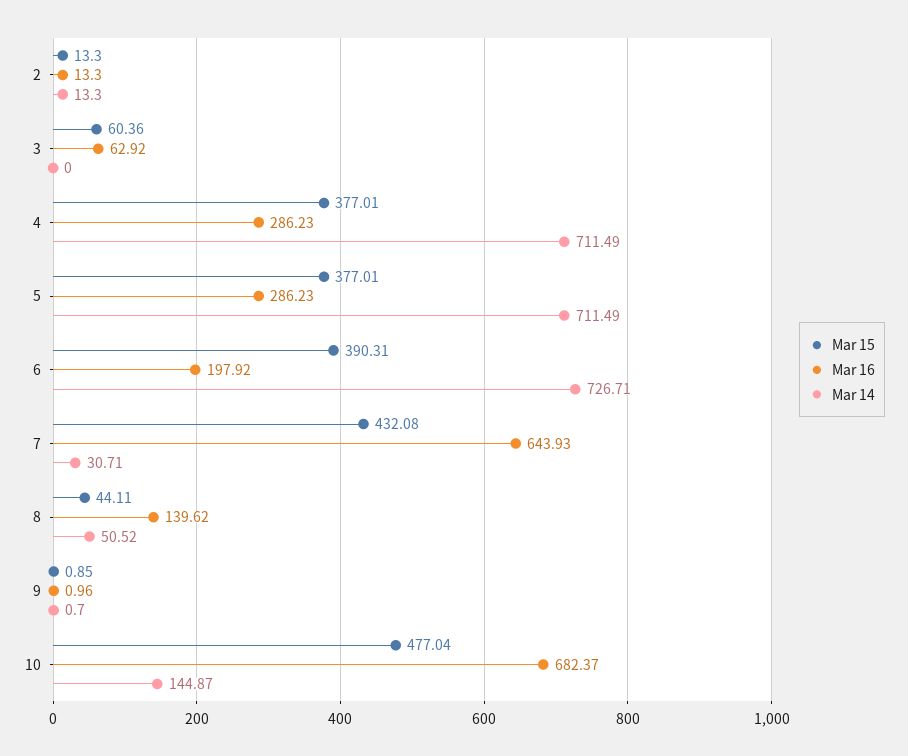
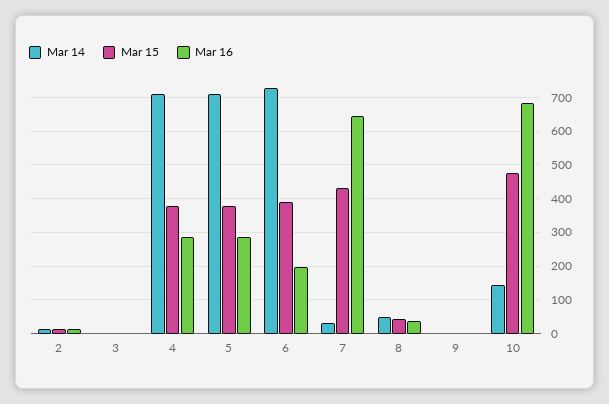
  {
    "Mar 15": {
      "2": 13.3,
-     "3": 60.36,
+     "3": 0,
      "4": 377.01,
      "5": 377.01,
      "6": 390.31,
      "7": 432.08,
      "8": 44.11,
      "9": 0.85,
      "10": 477.04
    },
    "Mar 16": {
      "2": 13.3,
-     "3": 62.92,
+     "3": 0,
      "4": 286.23,
      "5": 286.23,
      "6": 197.92,
      "7": 643.93,
-     "8": 139.62,
+     "8": 40,
      "9": 0.96,
      "10": 682.37
    },
    "Mar 14": {
      "2": 13.3,
      "3": 0,
      "4": 711.49,
      "5": 711.49,
      "6": 726.71,
      "7": 30.71,
      "8": 50.52,
      "9": 0.7,
      "10": 144.87
    }
  }

